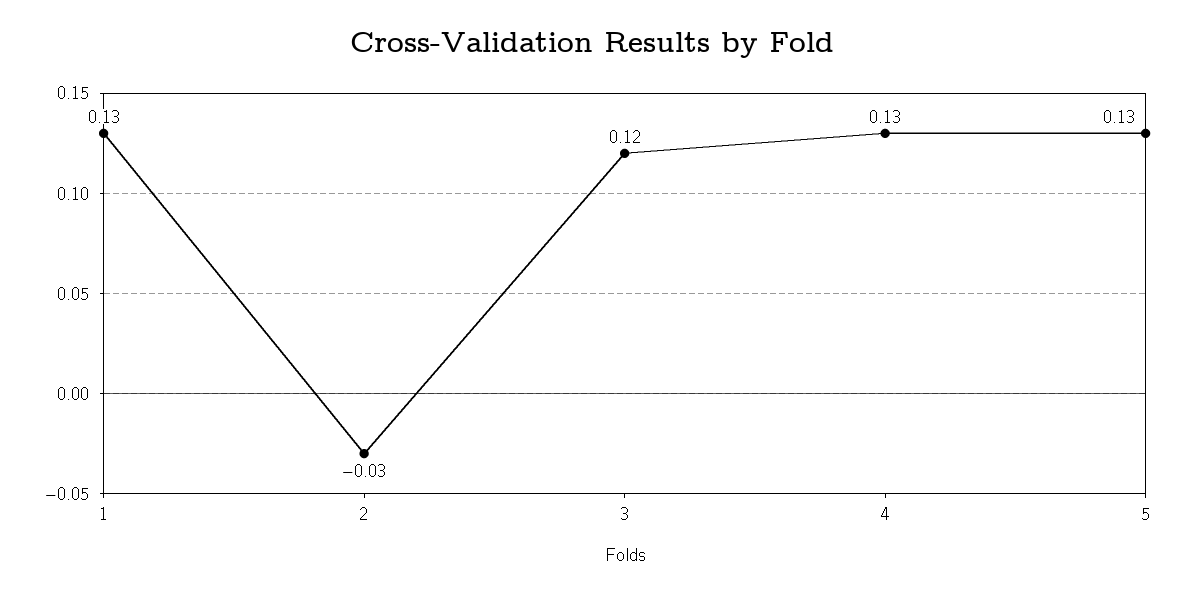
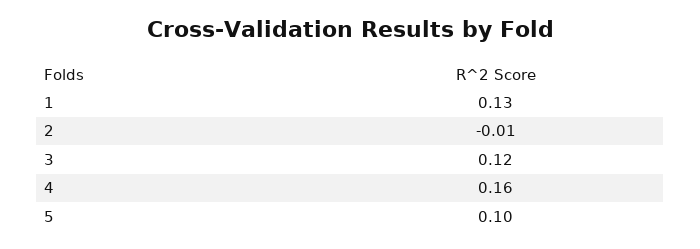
  {
    "1": 0.13,
-   "2": -0.03,
+   "2": -0.01,
    "3": 0.12,
-   "4": 0.13,
+   "4": 0.16,
-   "5": 0.13
+   "5": 0.1
  }

